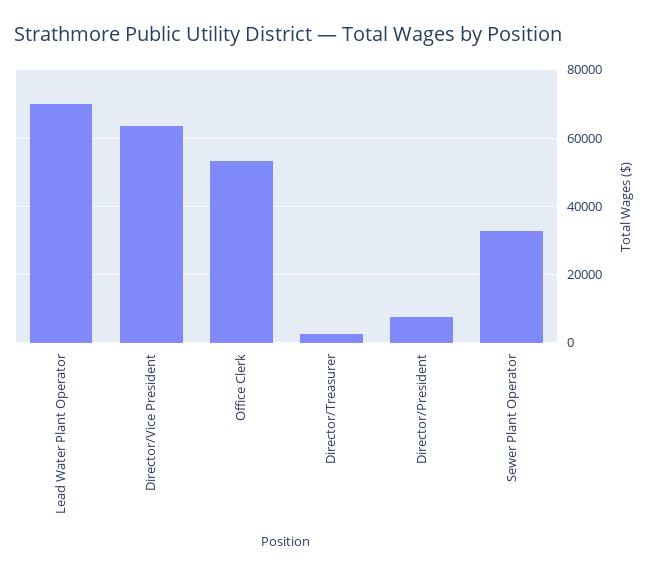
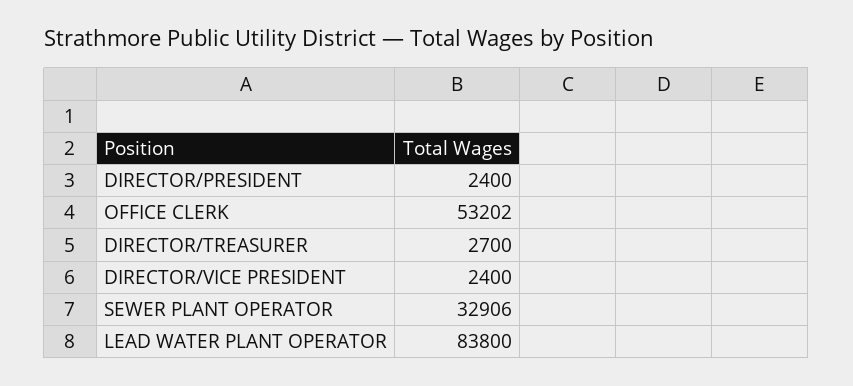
  {
-   "Lead Water Plant Operator": 70000,
+   "Lead Water Plant Operator": 83800,
-   "Director/Vice President": 64000,
+   "Director/Vice President": 2400,
    "Office Clerk": 53202,
    "Director/Treasurer": 2700,
-   "Director/President": 8000,
+   "Director/President": 2400,
    "Sewer Plant Operator": 32906
  }

